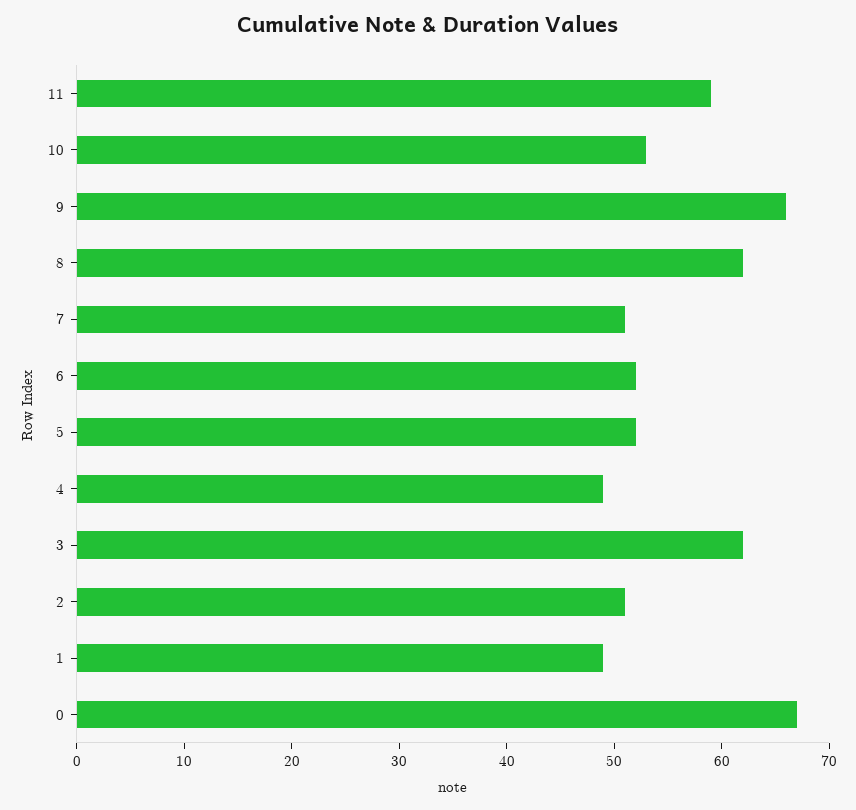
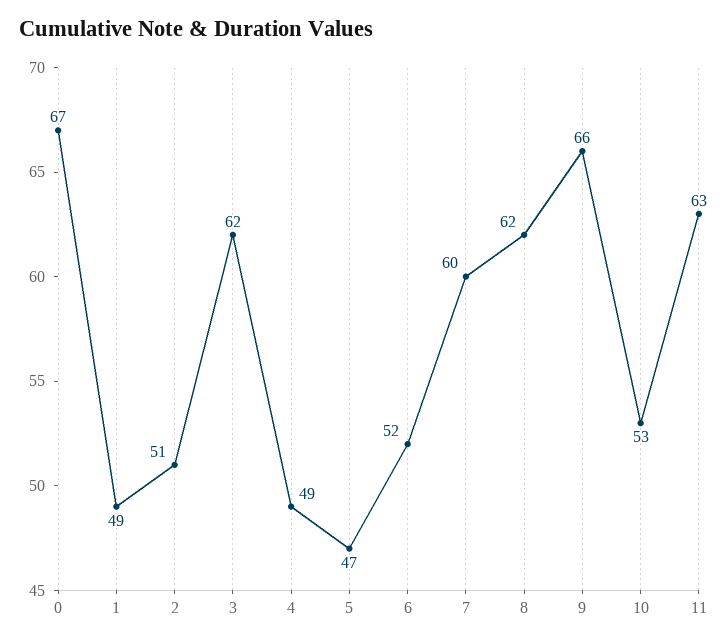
  {
-   "11": 59,
+   "11": 63,
    "10": 53,
    "9": 66,
    "8": 62,
-   "7": 51,
+   "7": 60,
    "6": 52,
-   "5": 52,
+   "5": 47,
    "4": 49,
    "3": 62,
    "2": 51,
    "1": 49,
    "0": 67
  }

